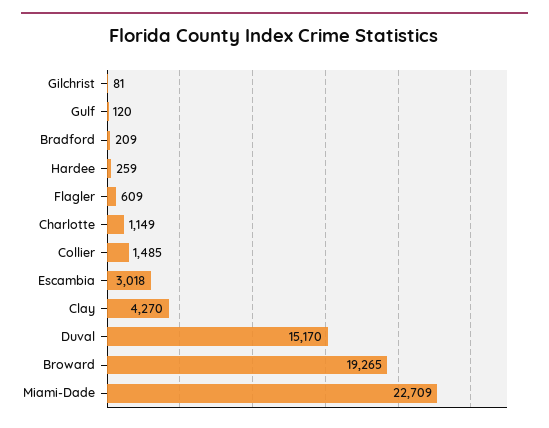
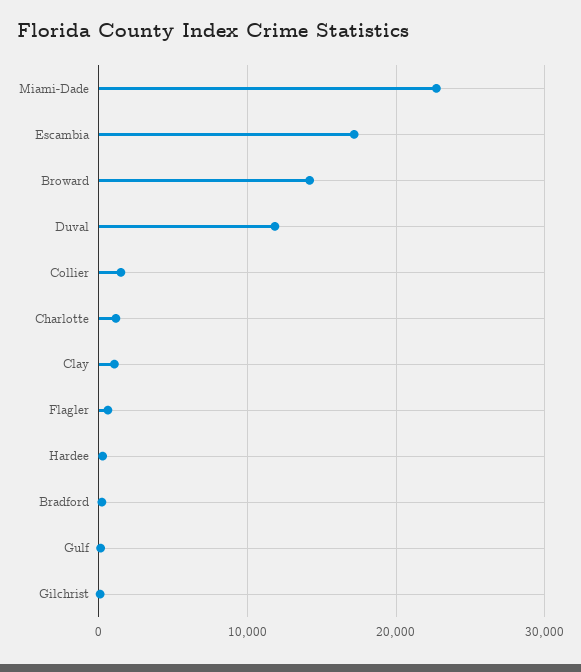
  {
    "Gilchrist": 81,
    "Gulf": 120,
    "Bradford": 209,
    "Hardee": 259,
    "Flagler": 609,
    "Charlotte": 1149,
    "Collier": 1485,
-   "Escambia": 3018,
+   "Escambia": 17000,
-   "Clay": 4270,
+   "Clay": 1000,
-   "Duval": 15170,
+   "Duval": 12000,
-   "Broward": 19265,
+   "Broward": 14000,
    "Miami-Dade": 22709
  }

